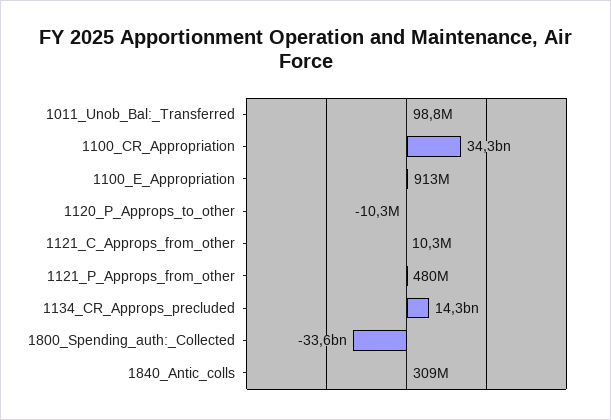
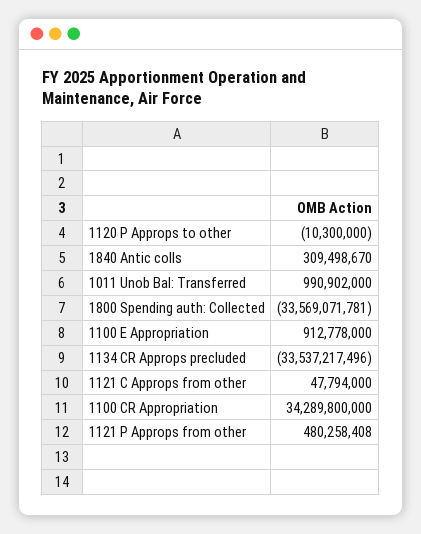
  {
-   "1011_Unob_Bal:_Transferred": 98800000,
+   "1011_Unob_Bal:_Transferred": 990902000,
    "1100_CR_Appropriation": 34289800000,
    "1100_E_Appropriation": 912778000,
    "1120_P_Approps_to_other": -10300000,
-   "1121_C_Approps_from_other": 10300000,
+   "1121_C_Approps_from_other": 47794000,
    "1121_P_Approps_from_other": 480258408,
-   "1134_CR_Approps_precluded": 14300000000,
+   "1134_CR_Approps_precluded": -33537217496,
    "1800_Spending_auth:_Collected": -33569071781,
    "1840_Antic_colls": 309498670
  }

